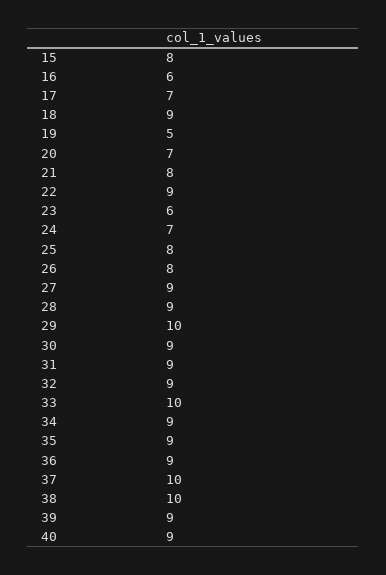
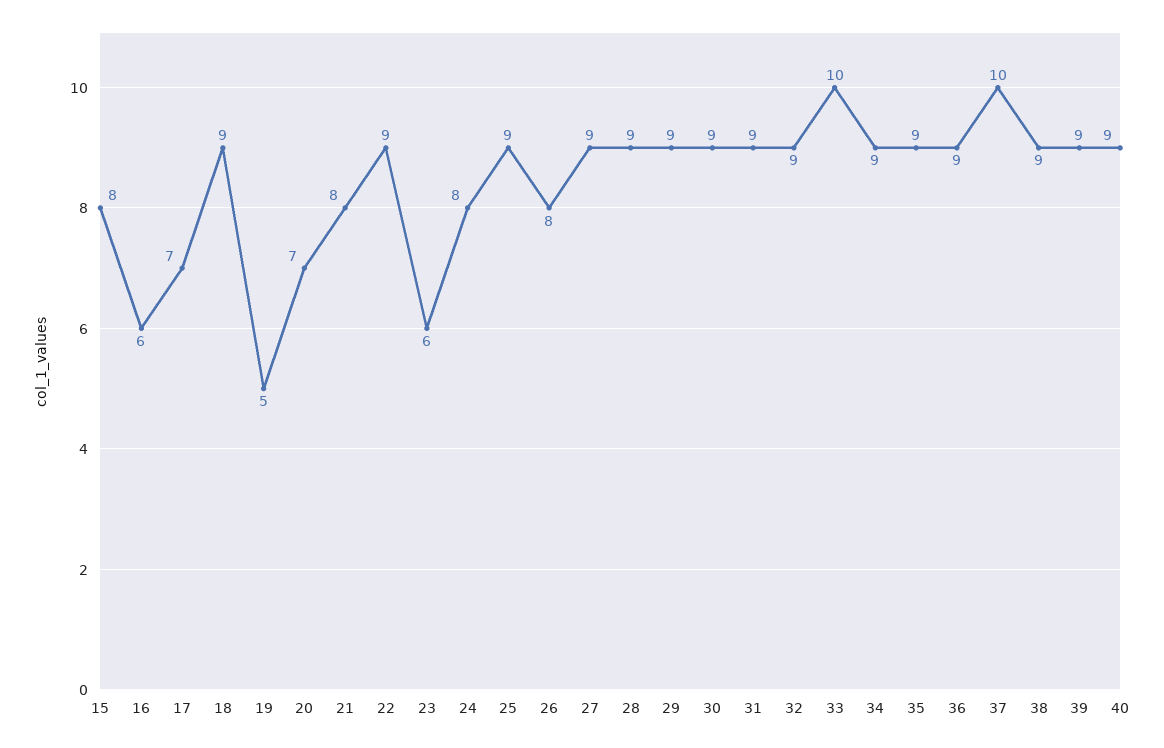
  {
    "15": 8,
    "16": 6,
    "17": 7,
    "18": 9,
    "19": 5,
    "20": 7,
    "21": 8,
    "22": 9,
    "23": 6,
-   "24": 7,
+   "24": 8,
-   "25": 8,
+   "25": 9,
    "26": 8,
    "27": 9,
    "28": 9,
-   "29": 10,
+   "29": 9,
    "30": 9,
    "31": 9,
    "32": 9,
    "33": 10,
    "34": 9,
    "35": 9,
    "36": 9,
    "37": 10,
-   "38": 10,
+   "38": 9,
    "39": 9,
    "40": 9
  }

